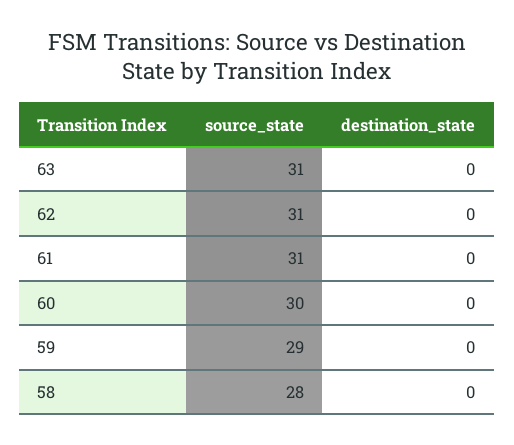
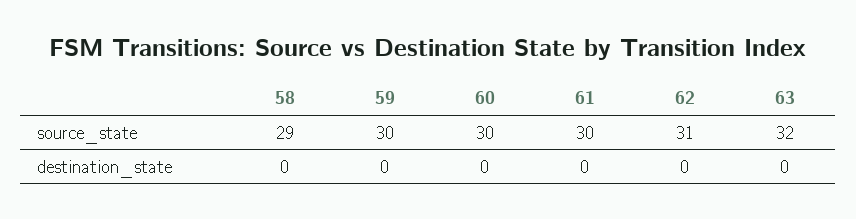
  {
    "source_state": {
-     "63": 31,
+     "63": 32,
      "62": 31,
-     "61": 31,
+     "61": 30,
      "60": 30,
-     "59": 29,
+     "59": 30,
-     "58": 28
+     "58": 29
    },
    "destination_state": {
      "63": 0,
      "62": 0,
      "61": 0,
      "60": 0,
      "59": 0,
      "58": 0
    }
  }

